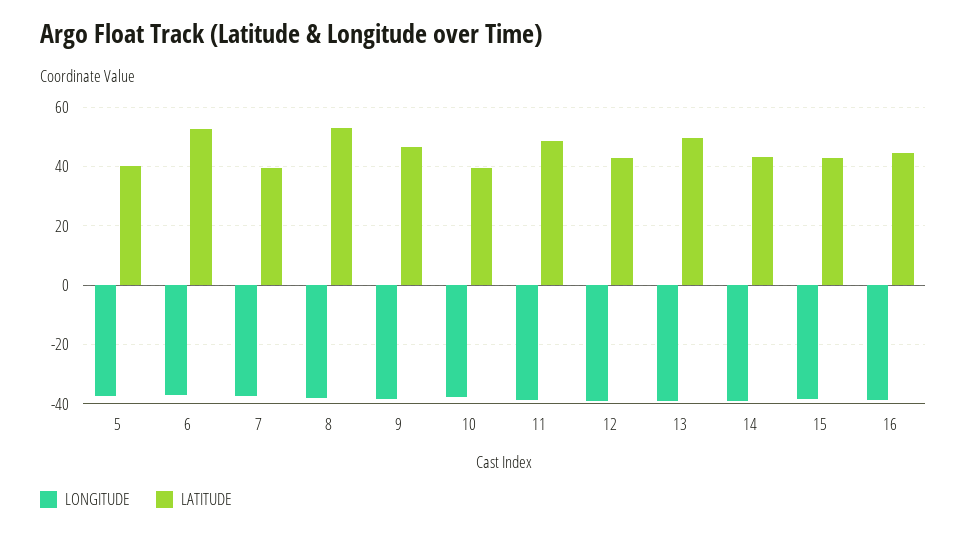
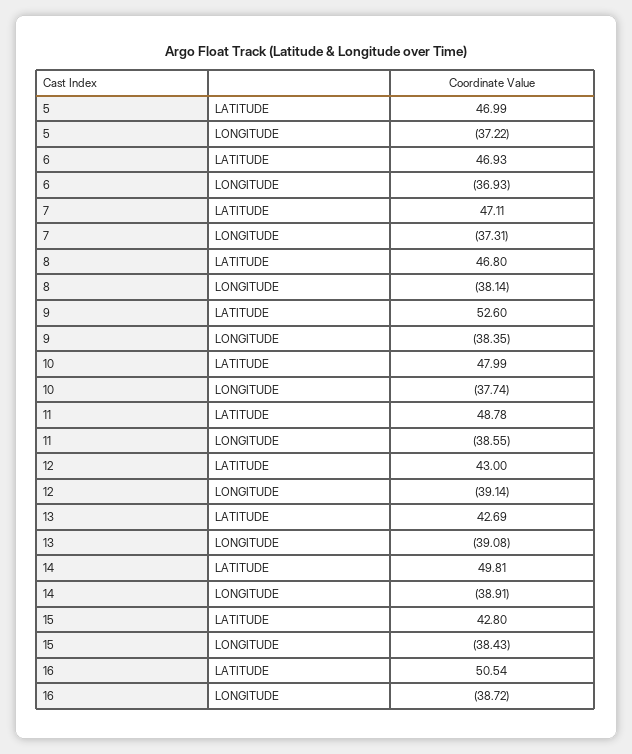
  {
    "LONGITUDE": {
      "5": -37.22,
      "6": -36.93,
      "7": -37.31,
      "8": -38.14,
      "9": -38.35,
      "10": -37.74,
      "11": -38.55,
      "12": -39.14,
      "13": -39.08,
      "14": -38.91,
      "15": -38.43,
      "16": -38.72
    },
    "LATITUDE": {
-     "5": 40,
+     "5": 46.99,
-     "6": 52.5,
+     "6": 46.93,
-     "7": 40,
+     "7": 47.11,
-     "8": 52.5,
+     "8": 46.8,
-     "9": 47.5,
+     "9": 52.6,
-     "10": 40,
+     "10": 47.99,
      "11": 48.78,
      "12": 43,
-     "13": 50,
+     "13": 42.69,
-     "14": 42.5,
+     "14": 49.81,
      "15": 42.8,
-     "16": 45
+     "16": 50.54
    }
  }

